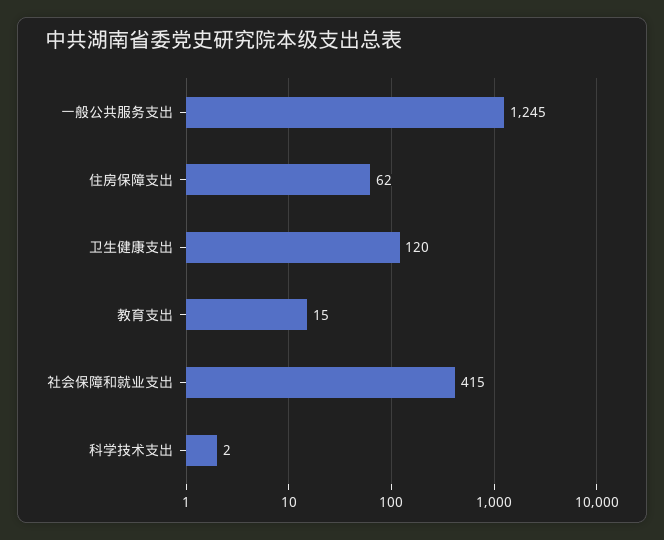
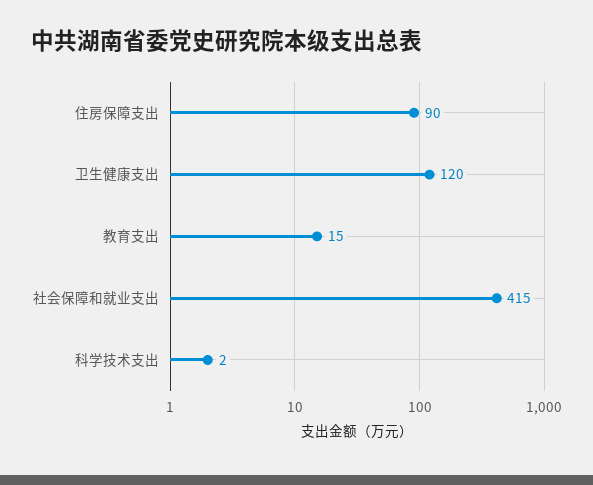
  {
-   "一般公共服务支出": 1245,
-   "住房保障支出": 62,
+   "住房保障支出": 90,
    "卫生健康支出": 120,
    "教育支出": 15,
    "社会保障和就业支出": 415,
    "科学技术支出": 2
  }

